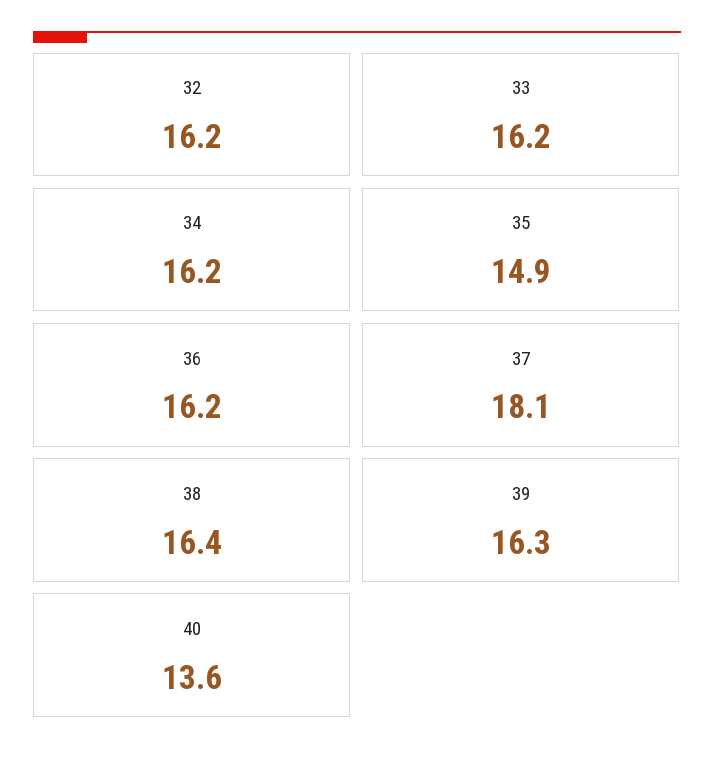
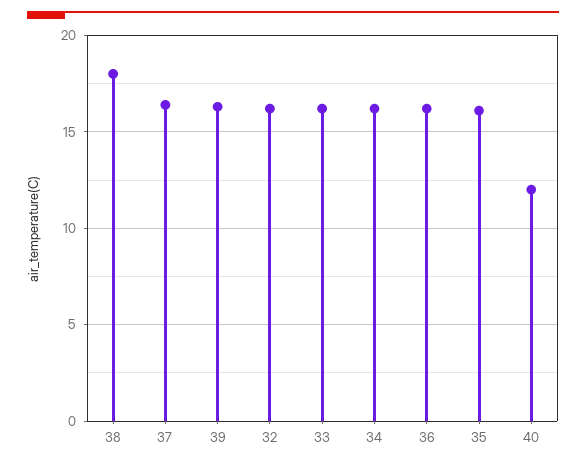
  {
    "32": 16.2,
    "33": 16.2,
    "34": 16.2,
-   "35": 14.9,
+   "35": 16,
    "36": 16.2,
-   "37": 18.1,
+   "37": 16.5,
-   "38": 16.4,
+   "38": 18,
    "39": 16.3,
-   "40": 13.6
+   "40": 12
  }

